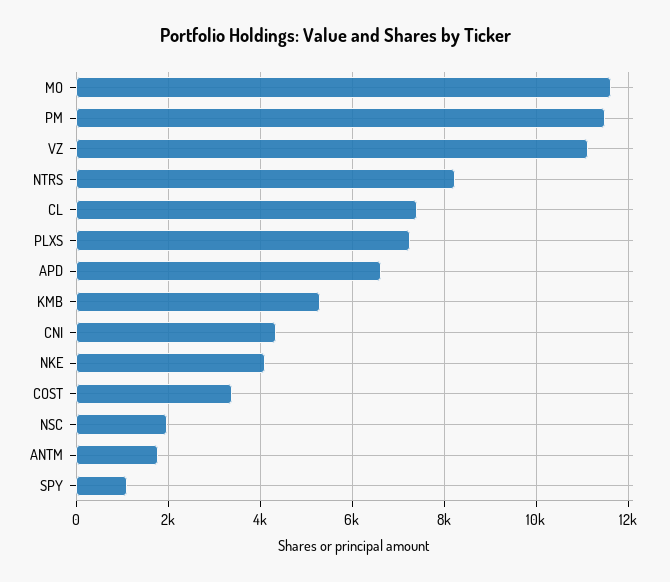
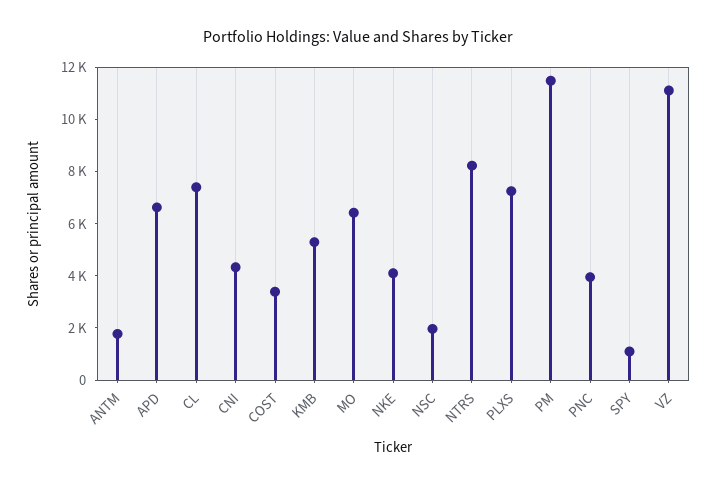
  {
-   "MO": 11600,
+   "MO": 6500,
    "PM": 11400,
    "VZ": 11200,
    "NTRS": 8200,
    "CL": 7400,
    "PLXS": 7200,
    "APD": 6600,
    "KMB": 5200,
    "CNI": 4400,
    "NKE": 4000,
    "COST": 3400,
    "NSC": 2000,
    "ANTM": 1800,
-   "SPY": 1000
+   "SPY": 1000,
+   "PNC": 4000
  }

